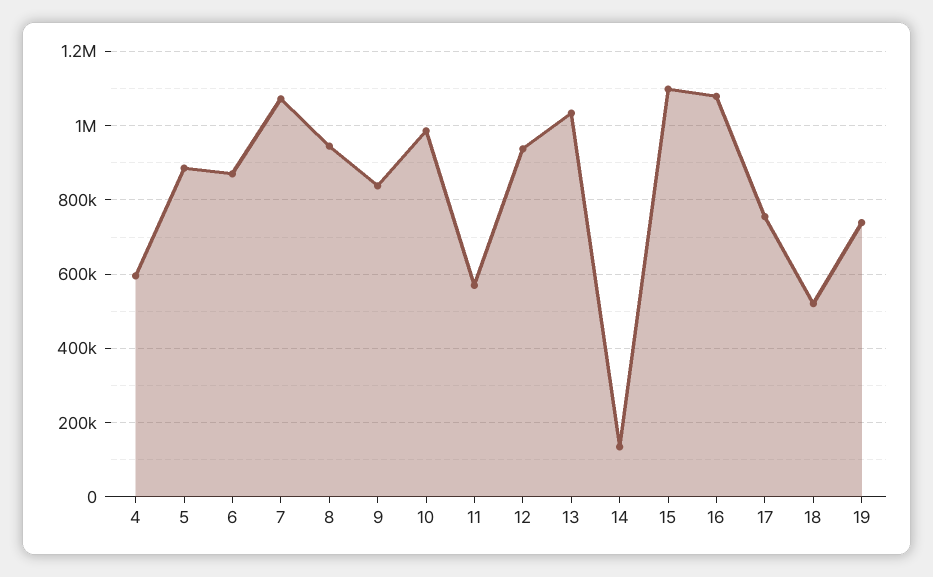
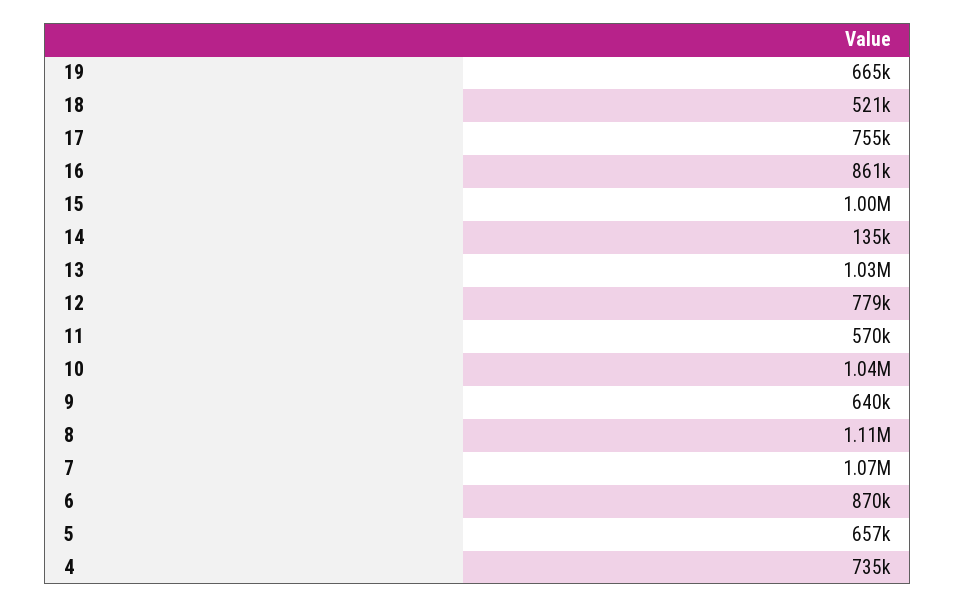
  {
-   "4": 600000,
+   "4": 735000,
-   "5": 880000,
+   "5": 657000,
    "6": 870000,
    "7": 1070000,
-   "8": 940000,
+   "8": 1110000,
-   "9": 840000,
+   "9": 640000,
-   "10": 980000,
+   "10": 1040000,
    "11": 570000,
-   "12": 940000,
+   "12": 779000,
    "13": 1030000,
    "14": 135000,
-   "15": 1100000,
+   "15": 1000000,
-   "16": 1080000,
+   "16": 861000,
    "17": 755000,
    "18": 521000,
-   "19": 740000
+   "19": 665000
  }

